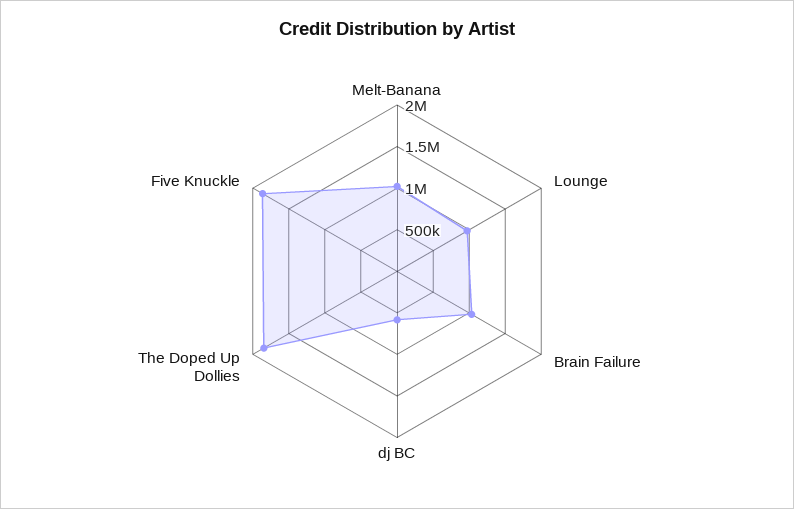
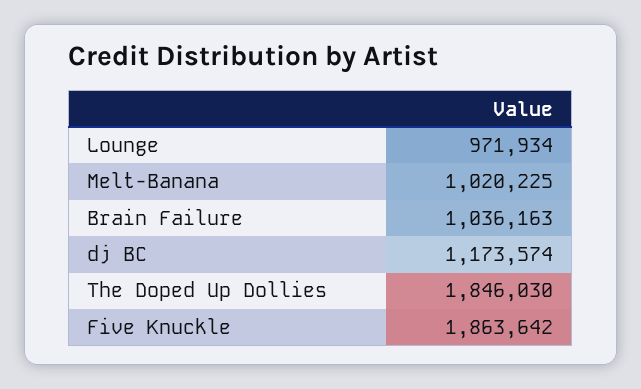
  {
    "Melt-Banana": 1020225,
    "Lounge": 971934,
    "Brain Failure": 1036163,
-   "dj BC": 600000,
+   "dj BC": 1173574,
    "The Doped Up Dollies": 1846030,
    "Five Knuckle": 1863642
  }

